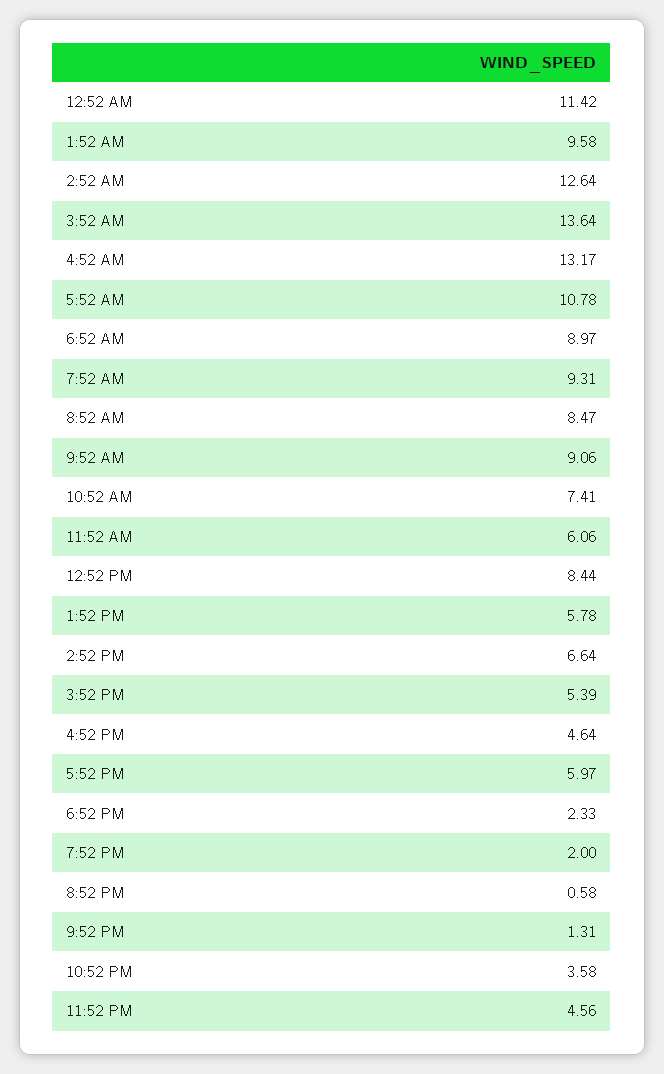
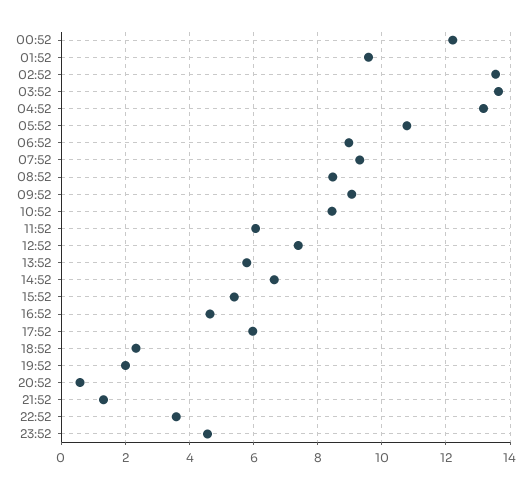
  {
-   "12:52 AM": 11.42,
+   "12:52 AM": 12.2,
    "1:52 AM": 9.58,
-   "2:52 AM": 12.64,
+   "2:52 AM": 13.6,
    "3:52 AM": 13.64,
    "4:52 AM": 13.17,
    "5:52 AM": 10.78,
    "6:52 AM": 8.97,
    "7:52 AM": 9.31,
    "8:52 AM": 8.47,
    "9:52 AM": 9.06,
-   "10:52 AM": 7.41,
+   "10:52 AM": 8.4,
    "11:52 AM": 6.06,
-   "12:52 PM": 8.44,
+   "12:52 PM": 7.4,
    "1:52 PM": 5.78,
    "2:52 PM": 6.64,
    "3:52 PM": 5.39,
    "4:52 PM": 4.64,
    "5:52 PM": 5.97,
    "6:52 PM": 2.33,
    "7:52 PM": 2,
    "8:52 PM": 0.58,
    "9:52 PM": 1.31,
    "10:52 PM": 3.58,
    "11:52 PM": 4.56
  }

